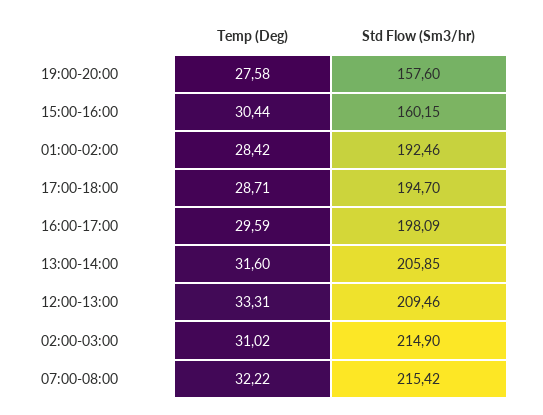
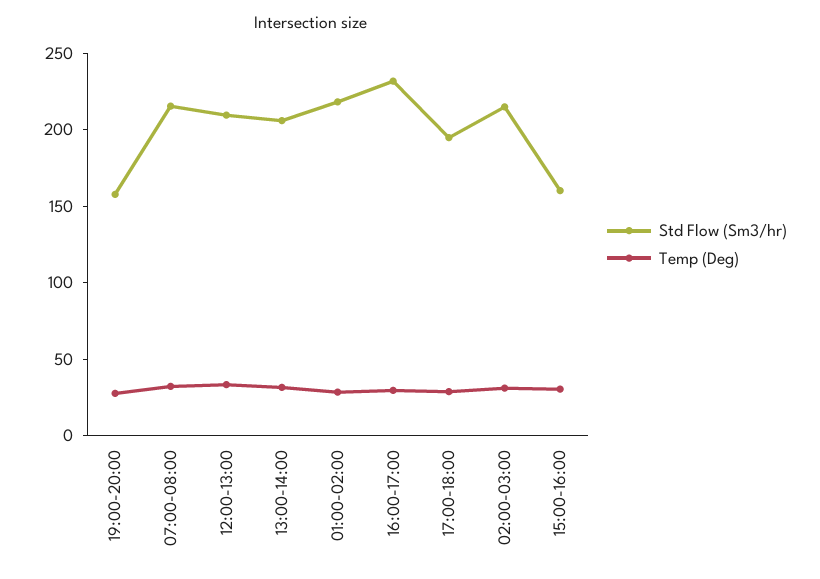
  {
    "Temp (Deg)": {
      "19:00-20:00": 27.58,
      "15:00-16:00": 30.44,
      "01:00-02:00": 28.42,
      "17:00-18:00": 28.71,
      "16:00-17:00": 29.59,
      "13:00-14:00": 31.6,
      "12:00-13:00": 33.31,
      "02:00-03:00": 31.02,
      "07:00-08:00": 32.22
    },
    "Std Flow (Sm3/hr)": {
      "19:00-20:00": 157.6,
      "15:00-16:00": 160.15,
-     "01:00-02:00": 192.46,
+     "01:00-02:00": 220,
      "17:00-18:00": 194.7,
-     "16:00-17:00": 198.09,
+     "16:00-17:00": 230,
      "13:00-14:00": 205.85,
      "12:00-13:00": 209.46,
      "02:00-03:00": 214.9,
      "07:00-08:00": 215.42
    }
  }

